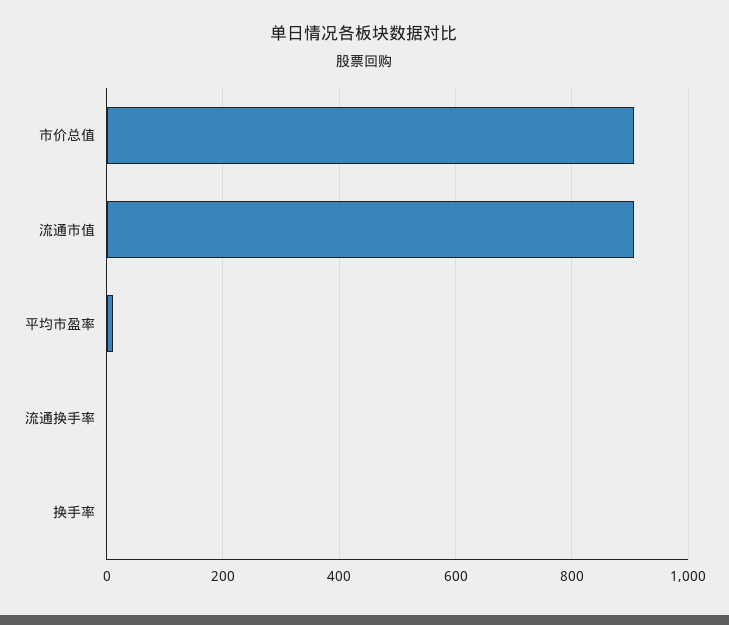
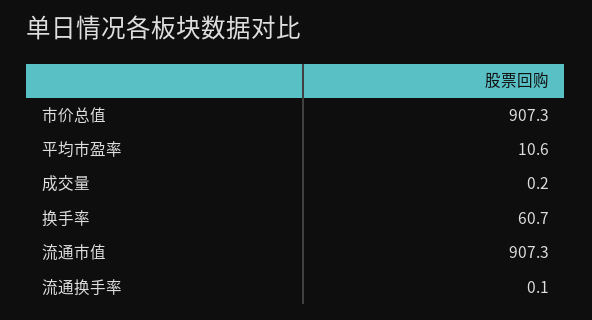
  {
    "市价总值": 907.3,
    "流通市值": 907.3,
    "平均市盈率": 10.6,
    "流通换手率": 0.1,
-   "换手率": 0
+   "换手率": 60.7,
+   "成交量": 0.2
  }

